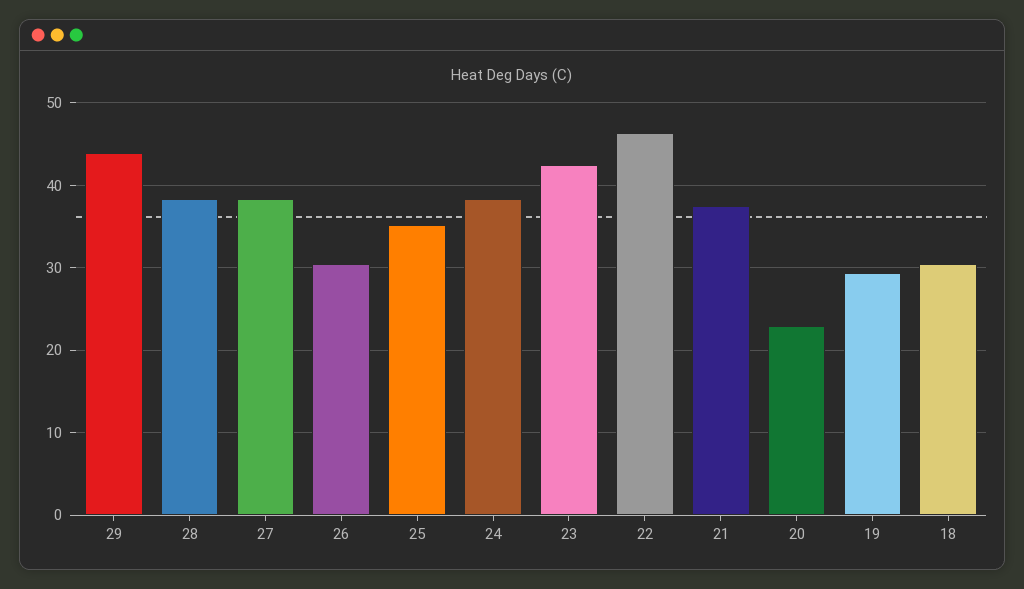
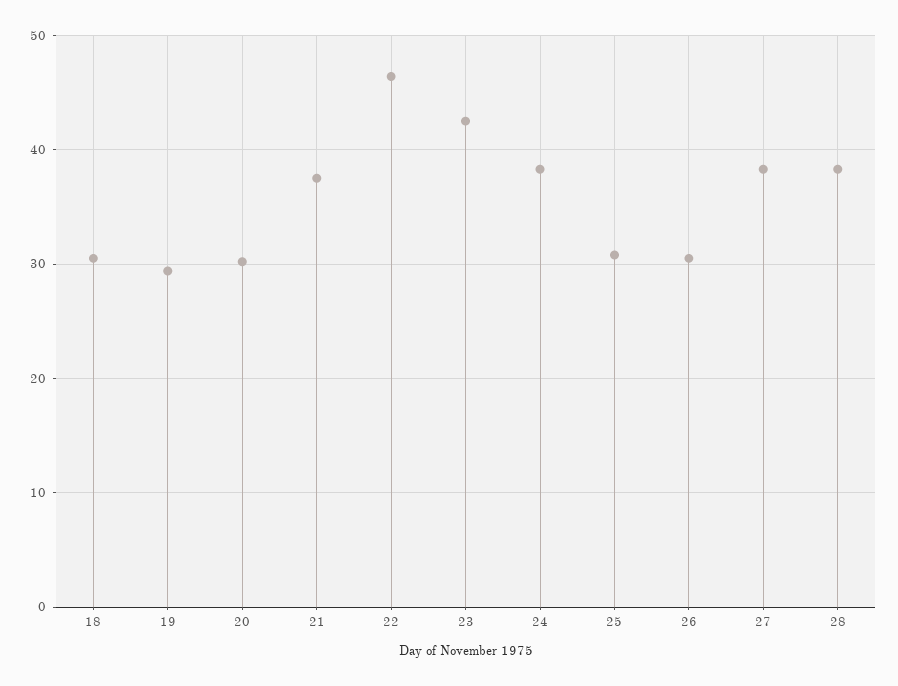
  {
-   "29": 44,
    "28": 38,
    "27": 38,
    "26": 31,
-   "25": 35,
+   "25": 31,
    "24": 38,
    "23": 43,
    "22": 46,
    "21": 38,
-   "20": 23,
+   "20": 30,
    "19": 29,
    "18": 31
  }

